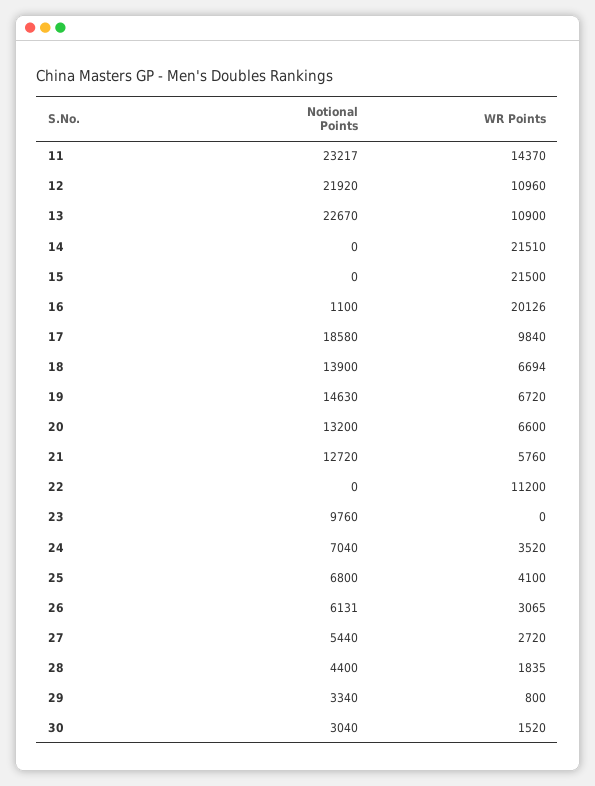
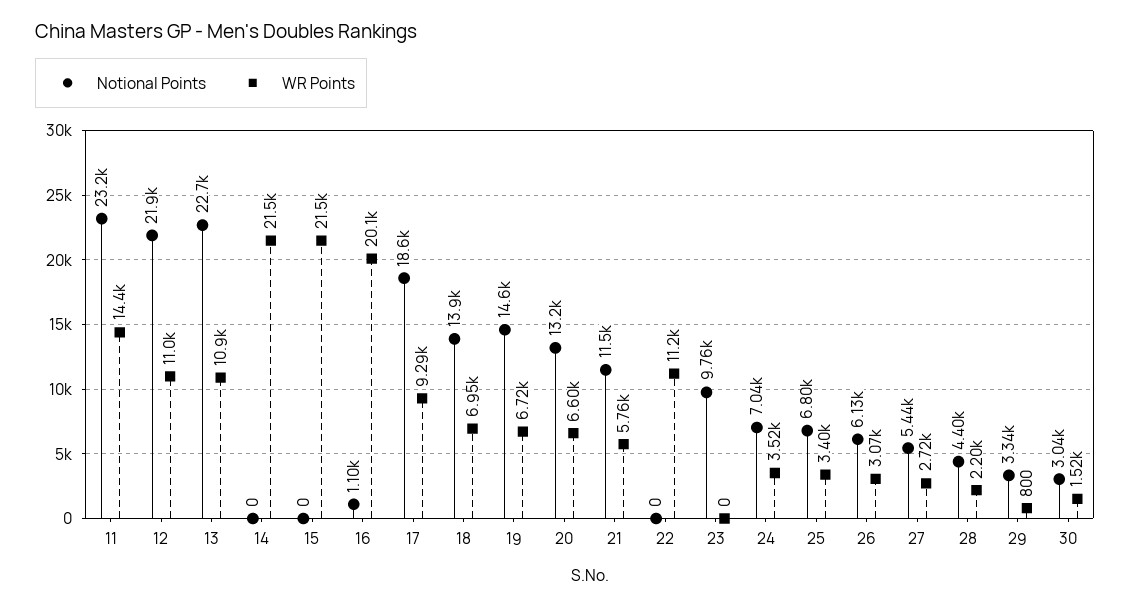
  {
    "Notional Points": {
      "11": 23217,
      "12": 21920,
      "13": 22670,
      "14": 0,
      "15": 0,
      "16": 1100,
      "17": 18580,
      "18": 13900,
      "19": 14630,
      "20": 13200,
-     "21": 12720,
+     "21": 11500,
      "22": 0,
      "23": 9760,
      "24": 7040,
      "25": 6800,
      "26": 6131,
      "27": 5440,
      "28": 4400,
      "29": 3340,
      "30": 3040
    },
    "WR Points": {
      "11": 14370,
      "12": 10960,
      "13": 10900,
      "14": 21510,
      "15": 21500,
      "16": 20126,
-     "17": 9840,
+     "17": 9290,
-     "18": 6694,
+     "18": 6950,
      "19": 6720,
      "20": 6600,
      "21": 5760,
      "22": 11200,
      "23": 0,
      "24": 3520,
-     "25": 4100,
+     "25": 3400,
      "26": 3065,
      "27": 2720,
-     "28": 1835,
+     "28": 2200,
      "29": 800,
      "30": 1520
    }
  }

